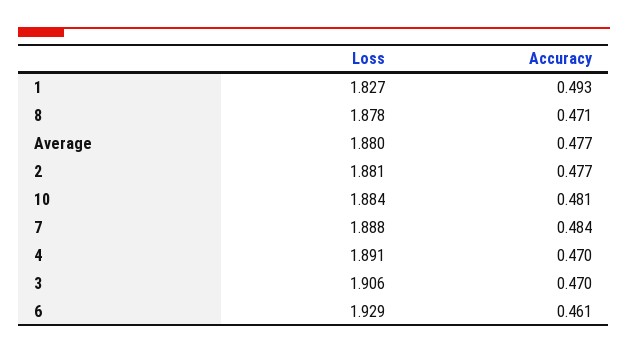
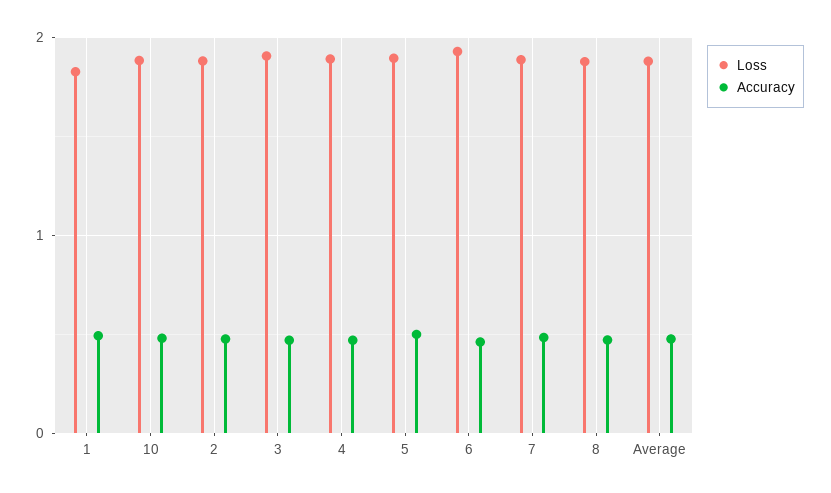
  {
    "Loss": {
      "1": 1.827,
      "8": 1.878,
      "Average": 1.88,
      "2": 1.881,
      "10": 1.884,
      "7": 1.888,
      "4": 1.891,
      "3": 1.906,
-     "6": 1.929
+     "6": 1.929,
+     "5": 1.9
    },
    "Accuracy": {
      "1": 0.493,
      "8": 0.471,
      "Average": 0.477,
      "2": 0.477,
      "10": 0.481,
      "7": 0.484,
      "4": 0.47,
      "3": 0.47,
-     "6": 0.461
+     "6": 0.461,
+     "5": 0.5
    }
  }

